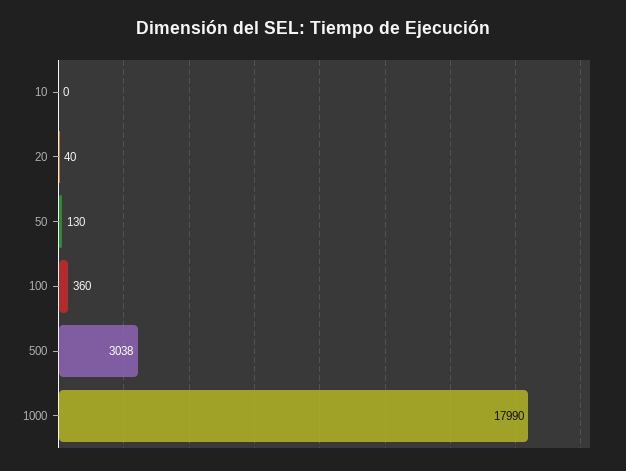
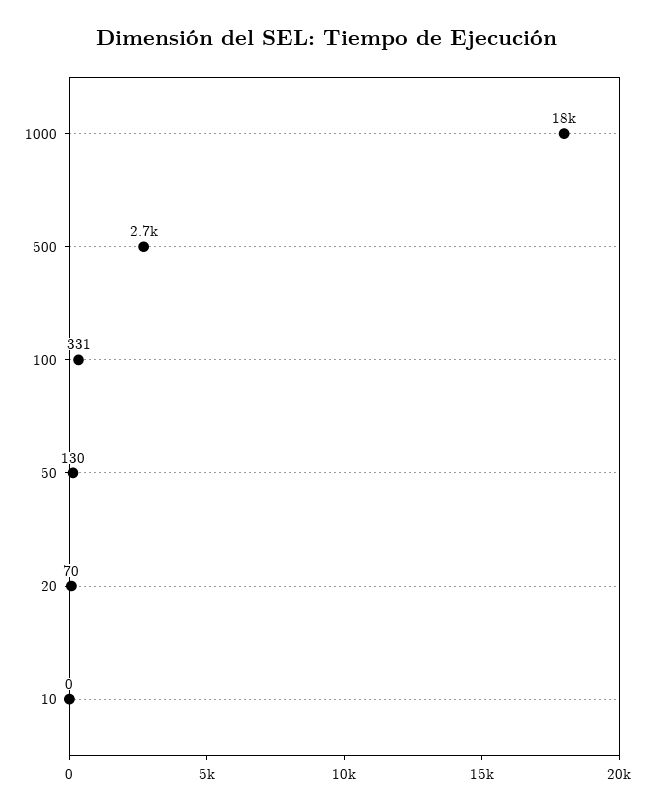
  {
    "10": 0,
-   "20": 40,
+   "20": 70,
    "50": 130,
-   "100": 360,
+   "100": 331,
-   "500": 3038,
+   "500": 2700,
    "1000": 17990
  }

